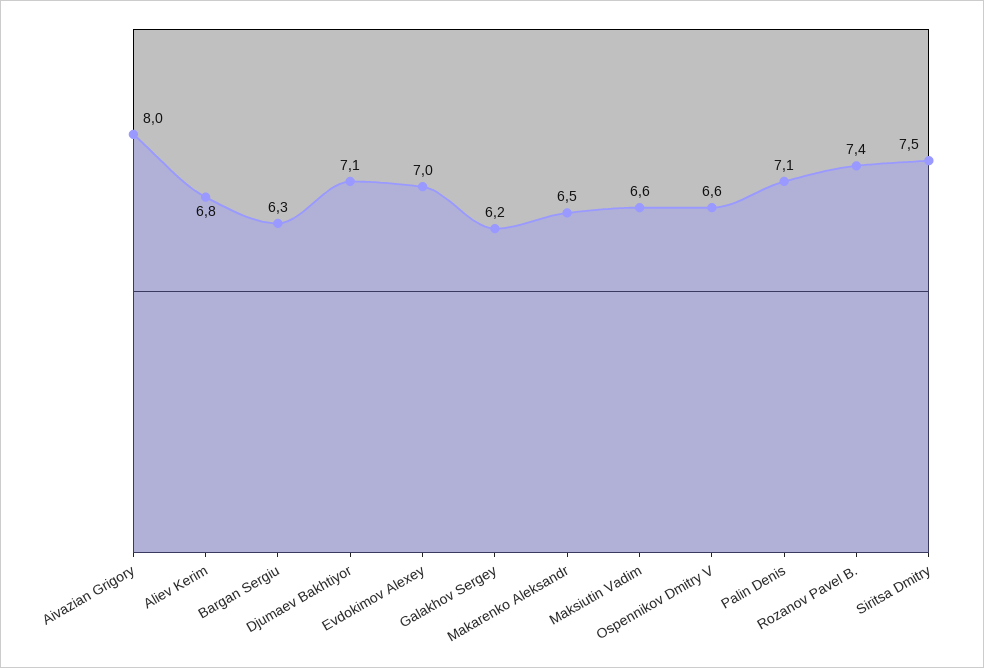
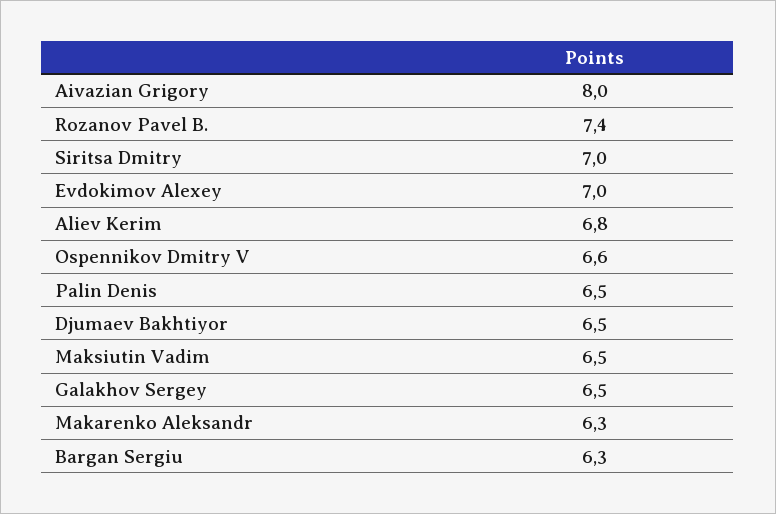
  {
    "Aivazian Grigory": 8,
    "Aliev Kerim": 6.8,
    "Bargan Sergiu": 6.3,
-   "Djumaev Bakhtiyor": 7.1,
+   "Djumaev Bakhtiyor": 6.5,
    "Evdokimov Alexey": 7,
-   "Galakhov Sergey": 6.2,
+   "Galakhov Sergey": 6.5,
-   "Makarenko Aleksandr": 6.5,
+   "Makarenko Aleksandr": 6.3,
-   "Maksiutin Vadim": 6.6,
+   "Maksiutin Vadim": 6.5,
    "Ospennikov Dmitry V": 6.6,
-   "Palin Denis": 7.1,
+   "Palin Denis": 6.5,
    "Rozanov Pavel B.": 7.4,
-   "Siritsa Dmitry": 7.5
+   "Siritsa Dmitry": 7
  }

